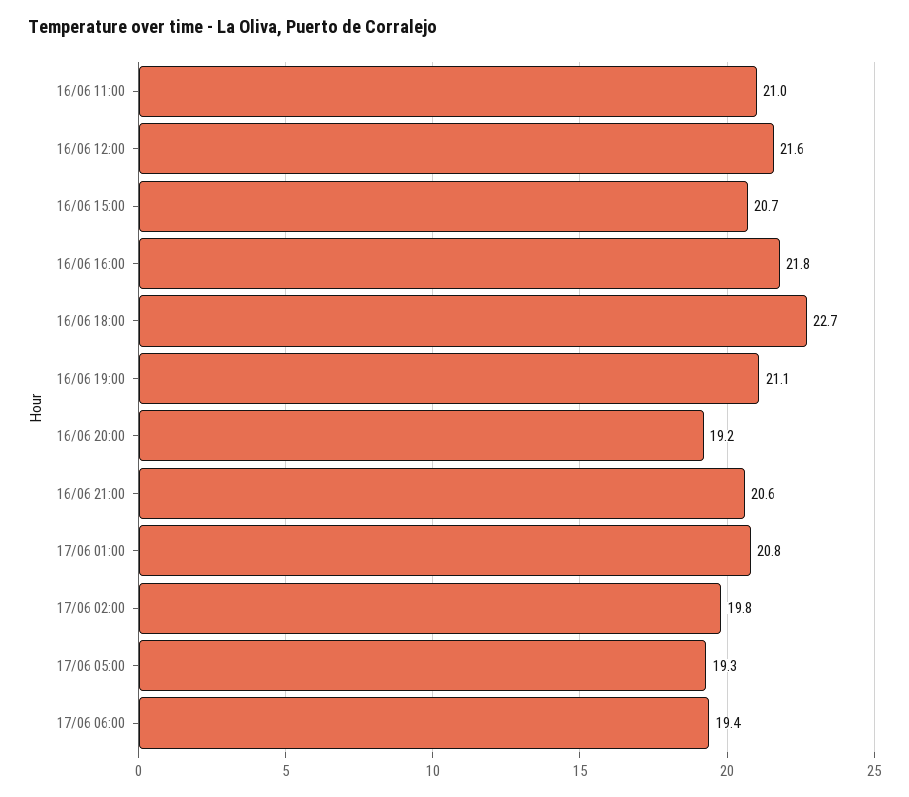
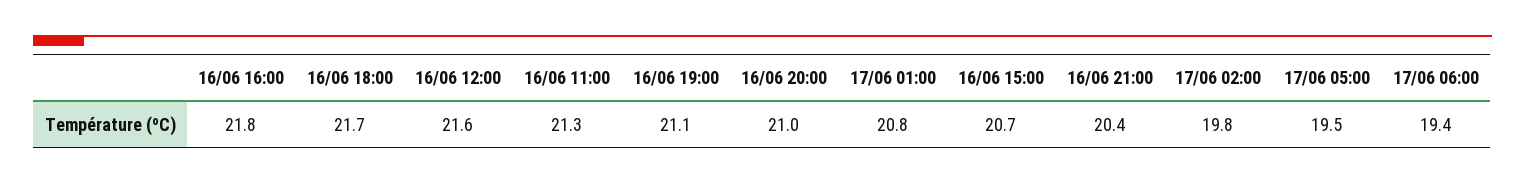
  {
-   "16/06 11:00": 21,
+   "16/06 11:00": 21.3,
    "16/06 12:00": 21.6,
    "16/06 15:00": 20.7,
    "16/06 16:00": 21.8,
-   "16/06 18:00": 22.7,
+   "16/06 18:00": 21.7,
    "16/06 19:00": 21.1,
-   "16/06 20:00": 19.2,
+   "16/06 20:00": 21,
-   "16/06 21:00": 20.6,
+   "16/06 21:00": 20.4,
    "17/06 01:00": 20.8,
    "17/06 02:00": 19.8,
-   "17/06 05:00": 19.3,
+   "17/06 05:00": 19.5,
    "17/06 06:00": 19.4
  }

